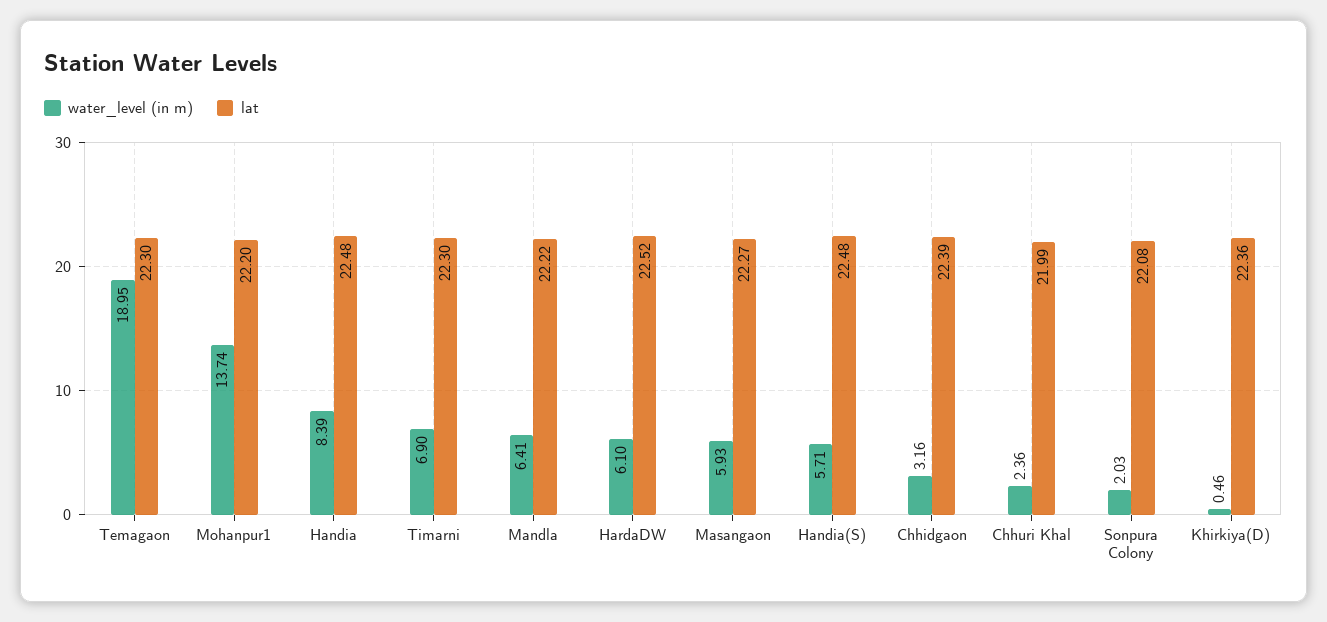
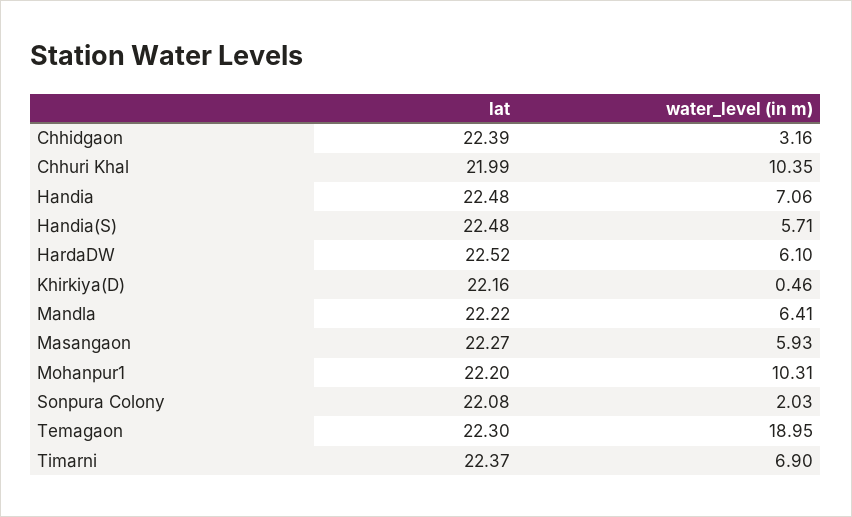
  {
    "water_level (in m)": {
      "Temagaon": 18.95,
-     "Mohanpur1": 13.74,
+     "Mohanpur1": 10.31,
-     "Handia": 8.39,
+     "Handia": 7.06,
      "Timarni": 6.9,
      "Mandla": 6.41,
      "HardaDW": 6.1,
      "Masangaon": 5.93,
      "Handia(S)": 5.71,
      "Chhidgaon": 3.16,
-     "Chhuri Khal": 2.36,
+     "Chhuri Khal": 10.35,
      "Sonpura Colony": 2.03,
      "Khirkiya(D)": 0.46
    },
    "lat": {
      "Temagaon": 22.3,
      "Mohanpur1": 22.2,
      "Handia": 22.48,
-     "Timarni": 22.3,
+     "Timarni": 22.37,
      "Mandla": 22.22,
      "HardaDW": 22.52,
      "Masangaon": 22.27,
      "Handia(S)": 22.48,
      "Chhidgaon": 22.39,
      "Chhuri Khal": 21.99,
      "Sonpura Colony": 22.08,
-     "Khirkiya(D)": 22.36
+     "Khirkiya(D)": 22.16
    }
  }

